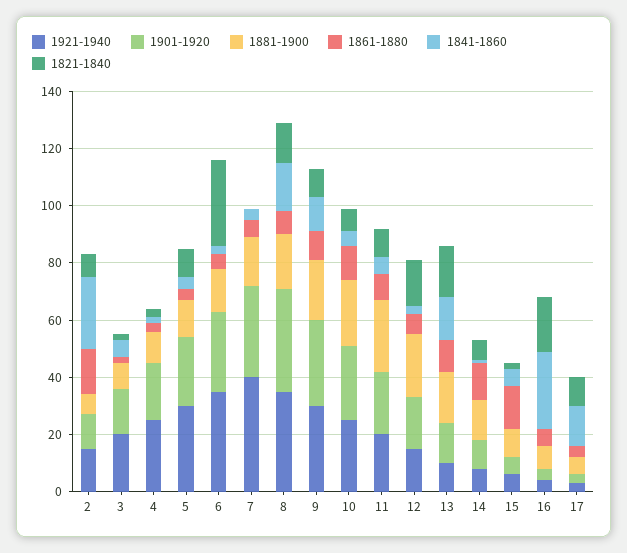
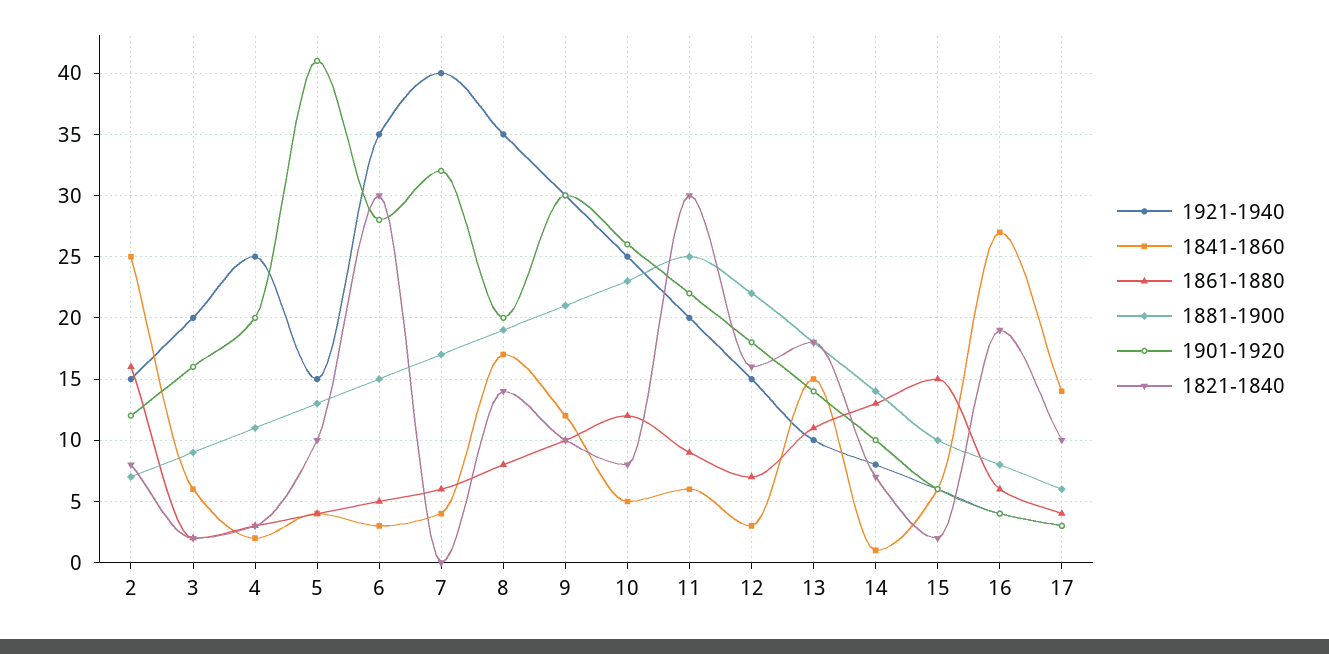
  {
    "1921-1940": {
      "2": 15,
      "3": 20,
      "4": 25,
-     "5": 30,
+     "5": 15,
      "6": 35,
      "7": 40,
      "8": 35,
      "9": 30,
      "10": 25,
      "11": 20,
      "12": 15,
      "13": 10,
      "14": 8,
      "15": 6,
      "16": 4,
      "17": 3
    },
    "1901-1920": {
      "2": 12,
      "3": 16,
      "4": 20,
-     "5": 25,
+     "5": 41,
      "6": 28,
      "7": 32,
-     "8": 35,
+     "8": 20,
      "9": 30,
      "10": 26,
      "11": 22,
      "12": 18,
      "13": 14,
      "14": 10,
      "15": 6,
      "16": 4,
      "17": 3
    },
    "1881-1900": {
      "2": 7,
      "3": 9,
      "4": 11,
      "5": 13,
      "6": 15,
      "7": 17,
      "8": 19,
      "9": 21,
      "10": 23,
      "11": 25,
      "12": 22,
      "13": 18,
      "14": 14,
      "15": 10,
      "16": 8,
      "17": 6
    },
    "1861-1880": {
      "2": 16,
      "3": 2,
      "4": 3,
      "5": 4,
      "6": 5,
      "7": 6,
      "8": 8,
      "9": 10,
      "10": 12,
      "11": 9,
      "12": 7,
      "13": 11,
      "14": 13,
      "15": 15,
      "16": 6,
      "17": 4
    },
    "1841-1860": {
      "2": 25,
      "3": 6,
      "4": 2,
      "5": 4,
      "6": 3,
      "7": 4,
      "8": 17,
      "9": 12,
      "10": 5,
      "11": 6,
      "12": 3,
      "13": 15,
      "14": 1,
      "15": 6,
      "16": 27,
      "17": 14
    },
    "1821-1840": {
      "2": 8,
      "3": 2,
      "4": 3,
      "5": 10,
      "6": 30,
      "7": 0,
      "8": 14,
      "9": 10,
      "10": 8,
-     "11": 10,
+     "11": 30,
      "12": 16,
      "13": 18,
      "14": 7,
      "15": 2,
      "16": 19,
      "17": 10
    }
  }

